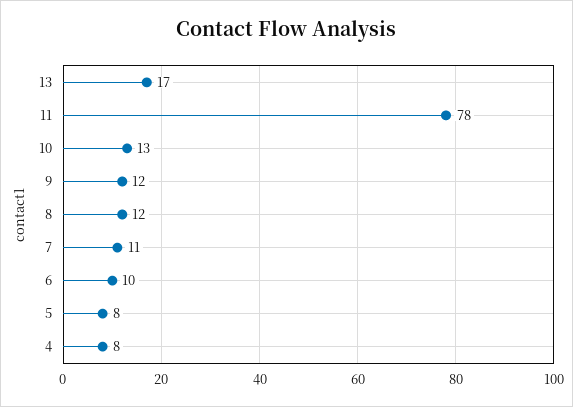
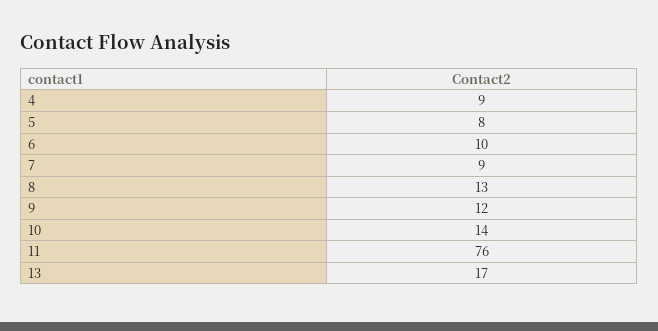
  {
    "13": 17,
-   "11": 78,
+   "11": 76,
-   "10": 13,
+   "10": 14,
    "9": 12,
-   "8": 12,
+   "8": 13,
-   "7": 11,
+   "7": 9,
    "6": 10,
    "5": 8,
-   "4": 8
+   "4": 9
  }

